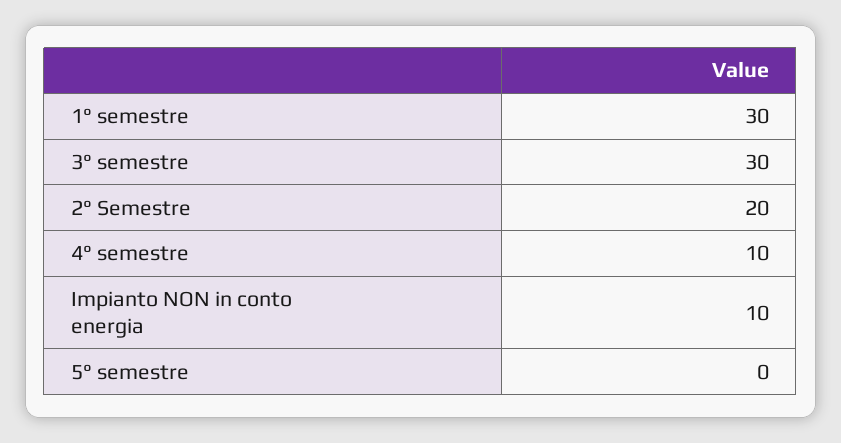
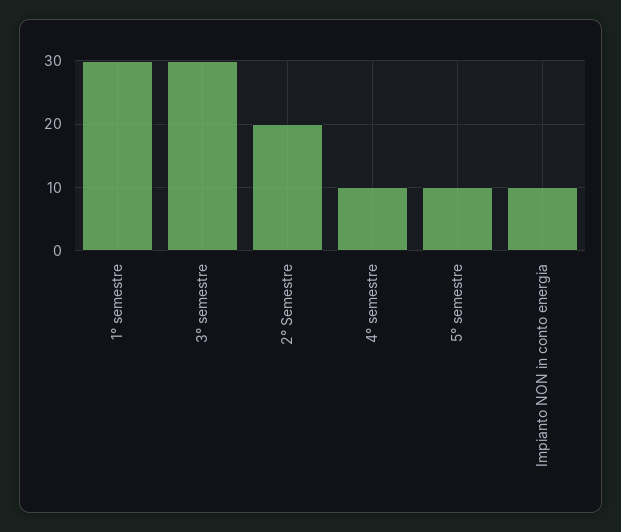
  {
    "1° semestre": 30,
    "3° semestre": 30,
    "2° Semestre": 20,
    "4° semestre": 10,
    "Impianto NON in conto energia": 10,
-   "5° semestre": 0
+   "5° semestre": 10
  }

